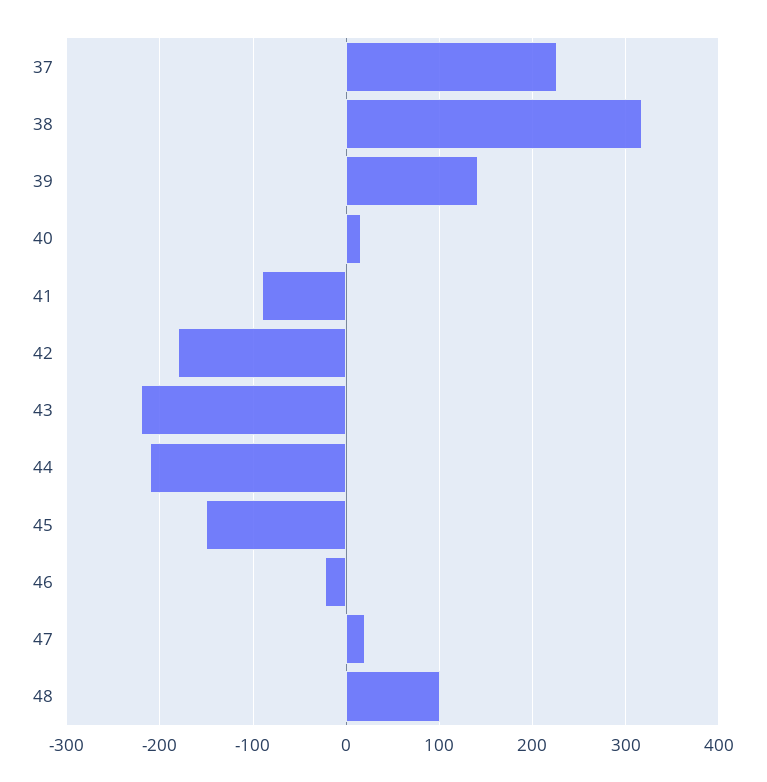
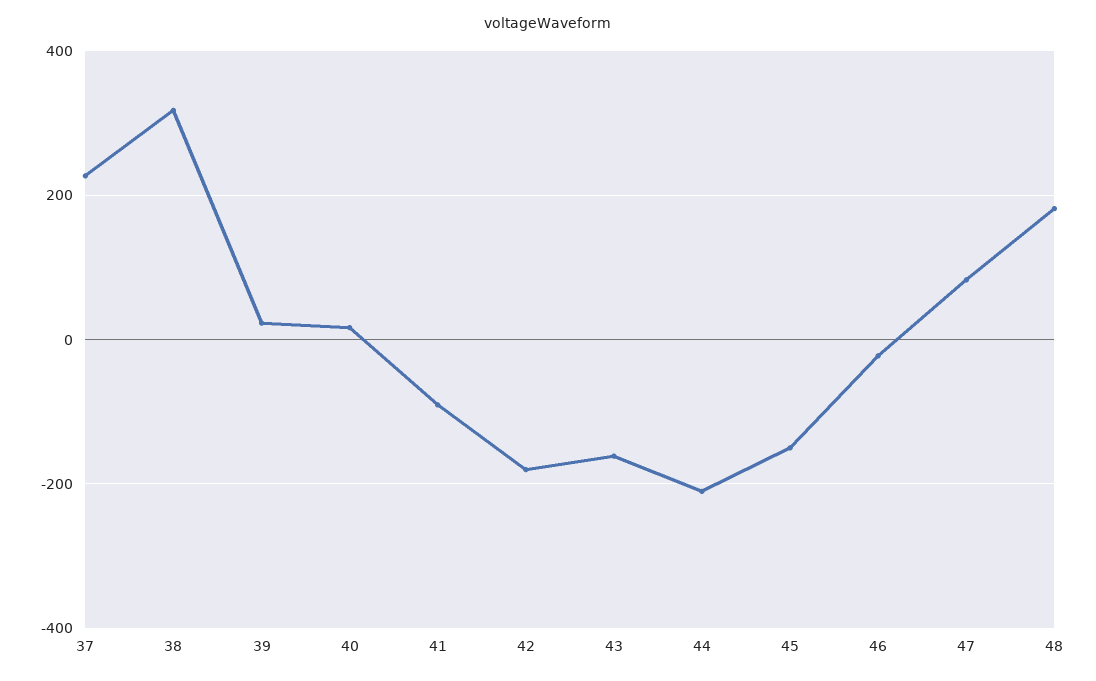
  {
    "37": 230,
    "38": 320,
-   "39": 140,
+   "39": 20,
    "40": 20,
    "41": -90,
    "42": -180,
-   "43": -220,
+   "43": -160,
    "44": -210,
    "45": -150,
    "46": -20,
-   "47": 20,
+   "47": 80,
-   "48": 100
+   "48": 180
  }

